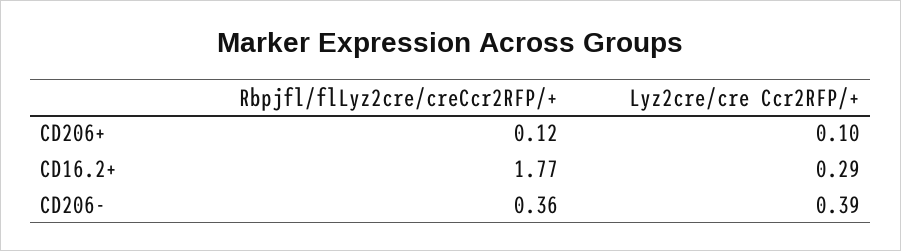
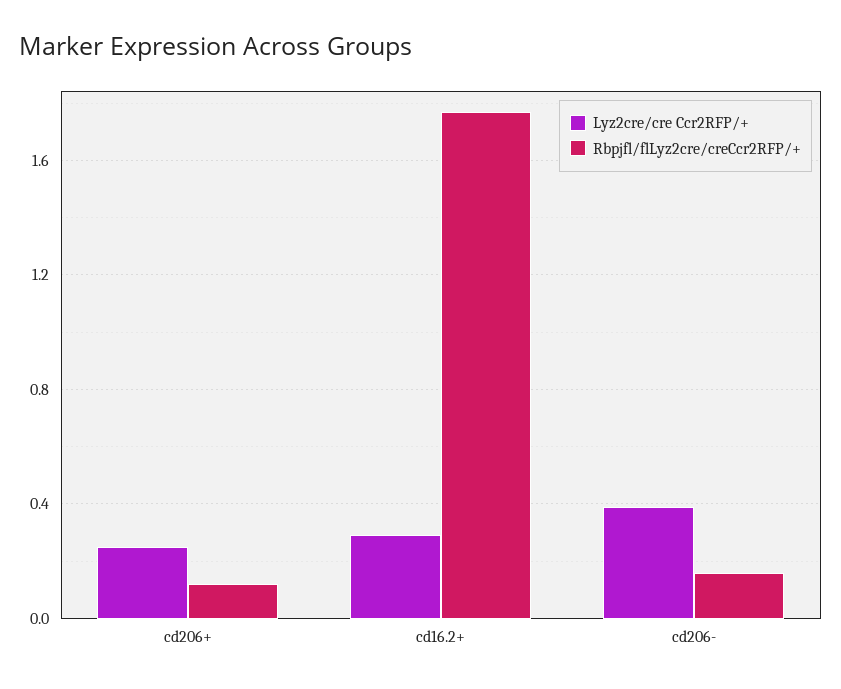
  {
    "Rbpjfl/flLyz2cre/creCcr2RFP/+": {
      "CD206+": 0.12,
      "CD16.2+": 1.77,
-     "CD206-": 0.36
+     "CD206-": 0.15
    },
    "Lyz2cre/cre Ccr2RFP/+": {
-     "CD206+": 0.1,
+     "CD206+": 0.25,
      "CD16.2+": 0.29,
      "CD206-": 0.39
    }
  }

